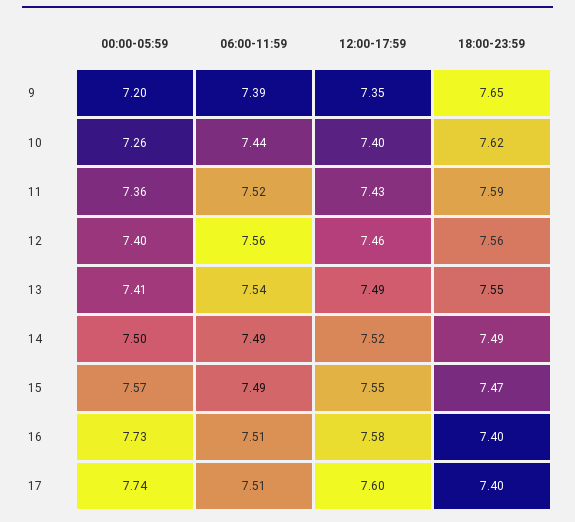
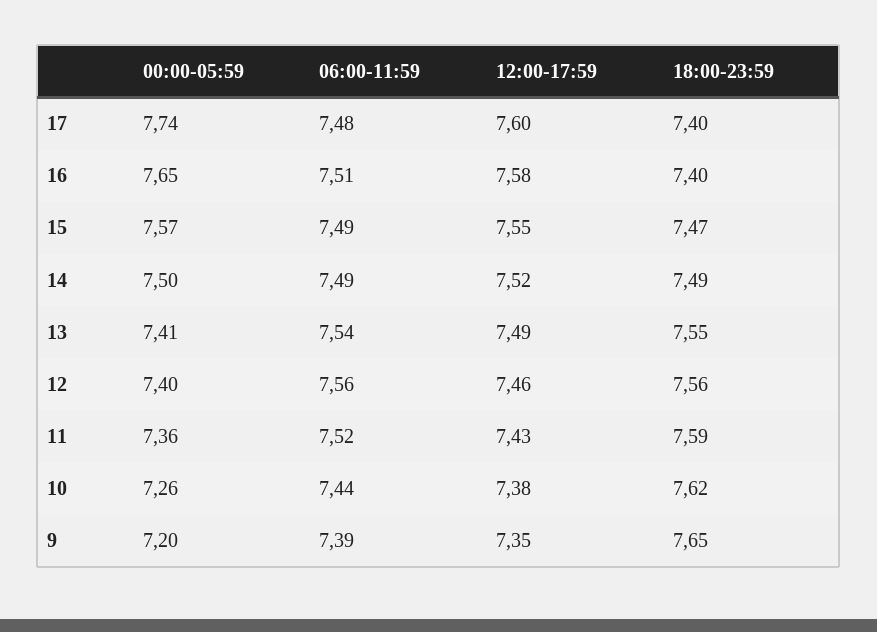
  {
    "00:00-05:59": {
      "9": 7.2,
      "10": 7.26,
      "11": 7.36,
      "12": 7.4,
      "13": 7.41,
      "14": 7.5,
      "15": 7.57,
-     "16": 7.73,
+     "16": 7.65,
      "17": 7.74
    },
    "06:00-11:59": {
      "9": 7.39,
      "10": 7.44,
      "11": 7.52,
      "12": 7.56,
      "13": 7.54,
      "14": 7.49,
      "15": 7.49,
      "16": 7.51,
-     "17": 7.51
+     "17": 7.48
    },
    "12:00-17:59": {
      "9": 7.35,
-     "10": 7.4,
+     "10": 7.38,
      "11": 7.43,
      "12": 7.46,
      "13": 7.49,
      "14": 7.52,
      "15": 7.55,
      "16": 7.58,
      "17": 7.6
    },
    "18:00-23:59": {
      "9": 7.65,
      "10": 7.62,
      "11": 7.59,
      "12": 7.56,
      "13": 7.55,
      "14": 7.49,
      "15": 7.47,
      "16": 7.4,
      "17": 7.4
    }
  }

